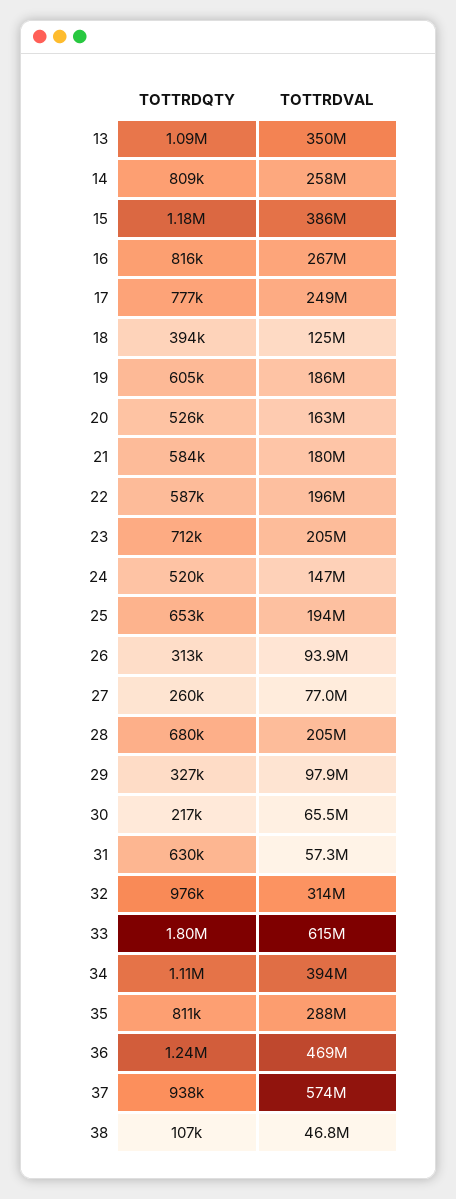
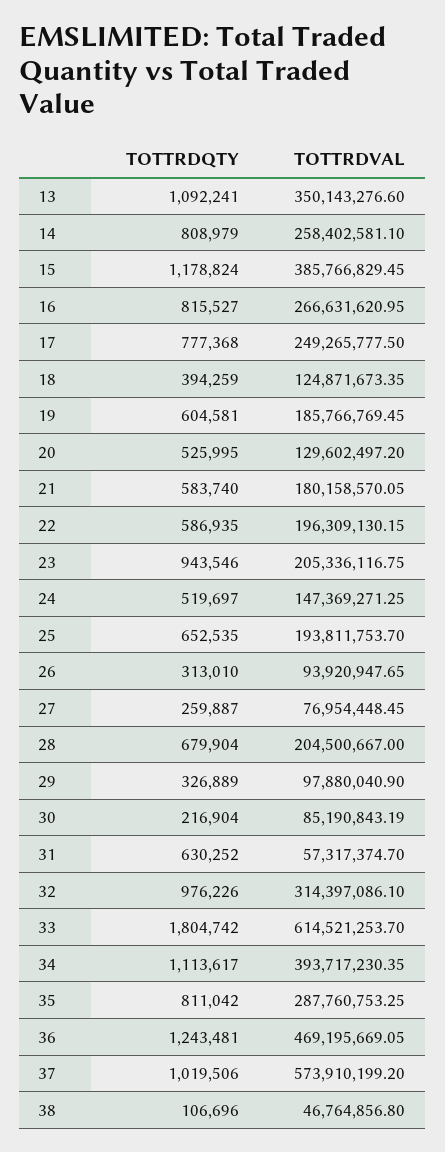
  {
    "TOTTRDQTY": {
      "13": 1092241,
      "14": 808979,
      "15": 1178824,
      "16": 815527,
      "17": 777368,
      "18": 394259,
      "19": 604581,
      "20": 525995,
      "21": 583740,
      "22": 586935,
-     "23": 712000,
+     "23": 943546,
      "24": 519697,
      "25": 652535,
      "26": 313010,
      "27": 259887,
      "28": 679904,
      "29": 326889,
      "30": 216904,
      "31": 630252,
      "32": 976226,
      "33": 1804742,
      "34": 1113617,
      "35": 811042,
      "36": 1243481,
-     "37": 938000,
+     "37": 1019506,
      "38": 106696
    },
    "TOTTRDVAL": {
      "13": 350143276.6,
      "14": 258402581.1,
      "15": 385766829.45,
      "16": 266631620.95,
      "17": 249265777.5,
      "18": 124871673.35,
      "19": 185766769.45,
-     "20": 163000000,
+     "20": 129602497.2,
      "21": 180158570.05,
      "22": 196309130.15,
      "23": 205336116.75,
      "24": 147369271.25,
      "25": 193811753.7,
      "26": 93920947.65,
      "27": 76954448.45,
      "28": 204500667,
      "29": 97880040.9,
-     "30": 65500000,
+     "30": 85190843.19,
      "31": 57317374.7,
      "32": 314397086.1,
      "33": 614521253.7,
      "34": 393717230.35,
      "35": 287760753.25,
      "36": 469195669.05,
      "37": 573910199.2,
      "38": 46764856.8
    }
  }

